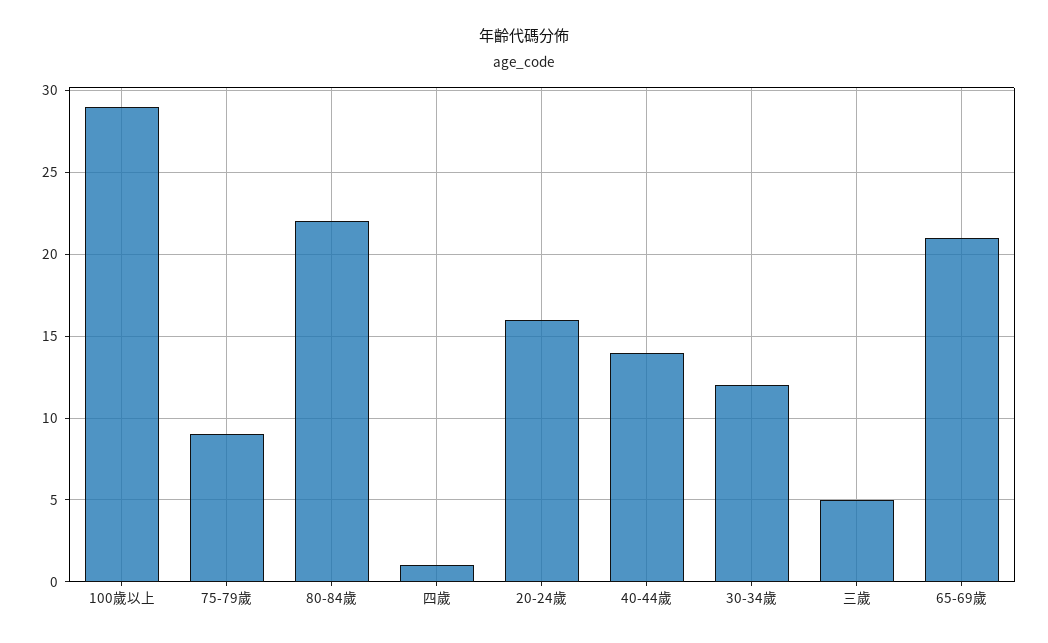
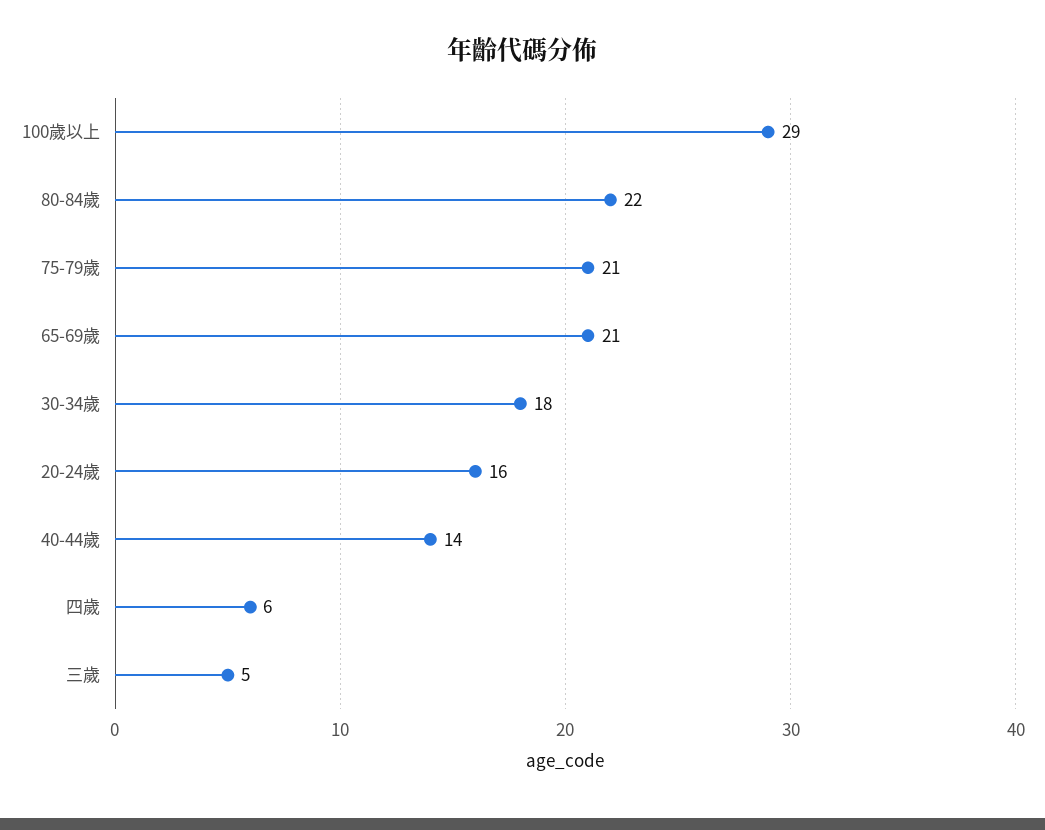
  {
    "100歲以上": 29,
-   "75-79歲": 9,
+   "75-79歲": 21,
    "80-84歲": 22,
-   "四歲": 1,
+   "四歲": 6,
    "20-24歲": 16,
    "40-44歲": 14,
-   "30-34歲": 12,
+   "30-34歲": 18,
    "三歲": 5,
    "65-69歲": 21
  }

